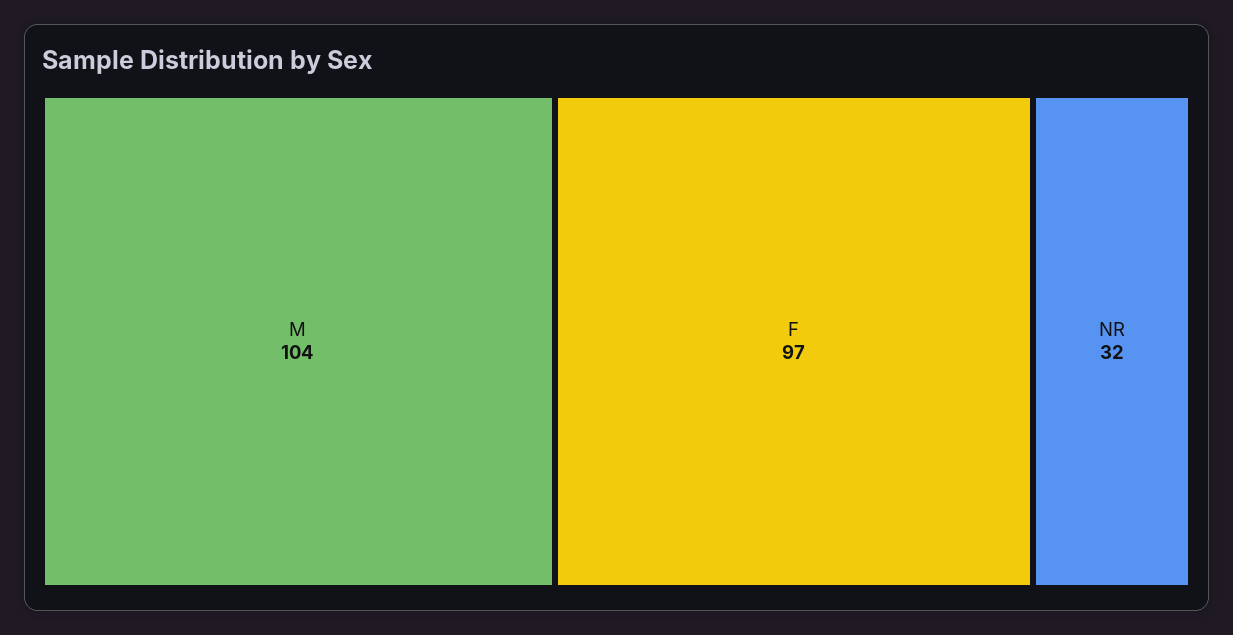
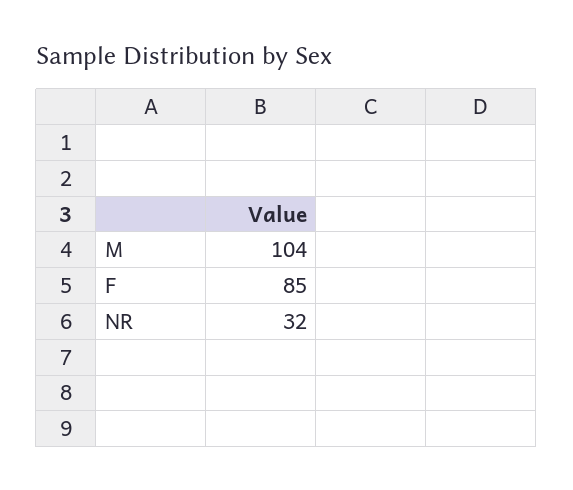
  {
    "M": 104,
-   "F": 97,
+   "F": 85,
    "NR": 32
  }

